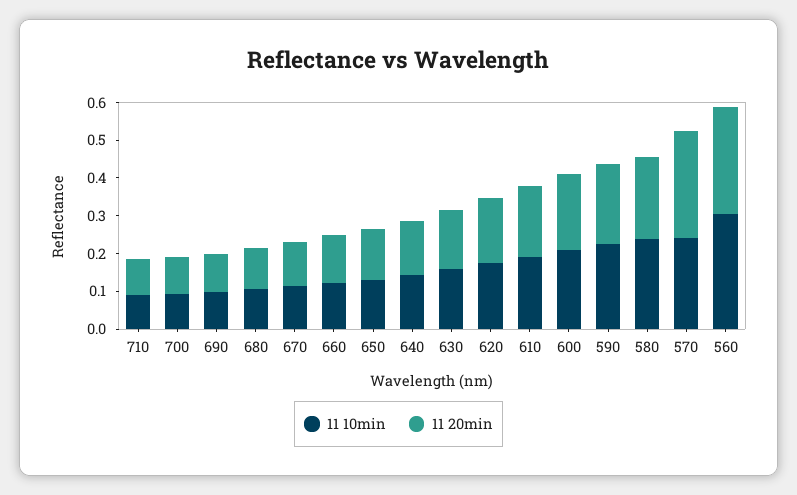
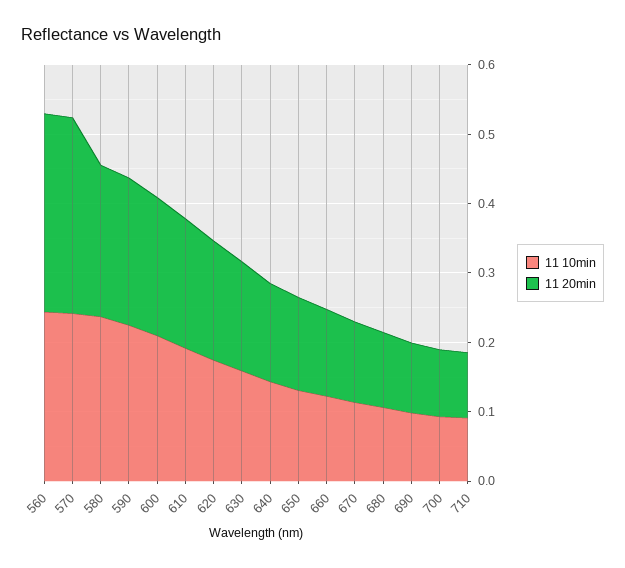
  {
    "11 10min": {
      "710": 0.1,
      "700": 0.1,
      "690": 0.1,
      "680": 0.1,
      "670": 0.12,
      "660": 0.12,
      "650": 0.14,
      "640": 0.14,
      "630": 0.16,
      "620": 0.18,
      "610": 0.2,
      "600": 0.2,
      "590": 0.22,
      "580": 0.24,
      "570": 0.24,
-     "560": 0.3
+     "560": 0.24
    },
    "11 20min": {
      "710": 0.1,
      "700": 0.1,
      "690": 0.1,
      "680": 0.1,
      "670": 0.12,
      "660": 0.12,
      "650": 0.14,
      "640": 0.14,
      "630": 0.16,
      "620": 0.18,
      "610": 0.18,
      "600": 0.2,
      "590": 0.22,
      "580": 0.22,
      "570": 0.28,
      "560": 0.28
    }
  }

